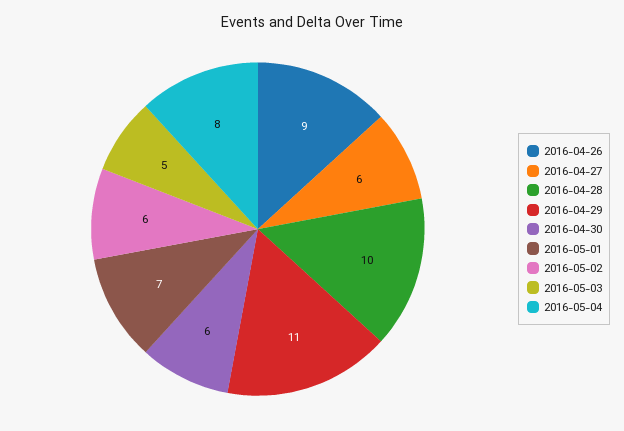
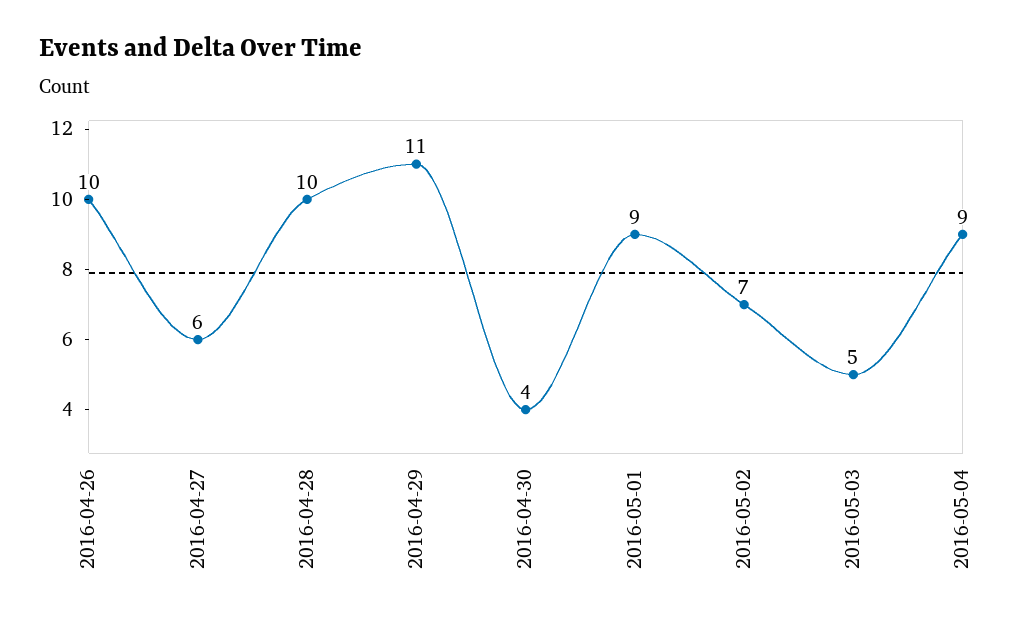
  {
-   "2016-04-26": 9,
+   "2016-04-26": 10,
    "2016-04-27": 6,
    "2016-04-28": 10,
    "2016-04-29": 11,
-   "2016-04-30": 6,
+   "2016-04-30": 4,
-   "2016-05-01": 7,
+   "2016-05-01": 9,
-   "2016-05-02": 6,
+   "2016-05-02": 7,
    "2016-05-03": 5,
-   "2016-05-04": 8
+   "2016-05-04": 9
  }

